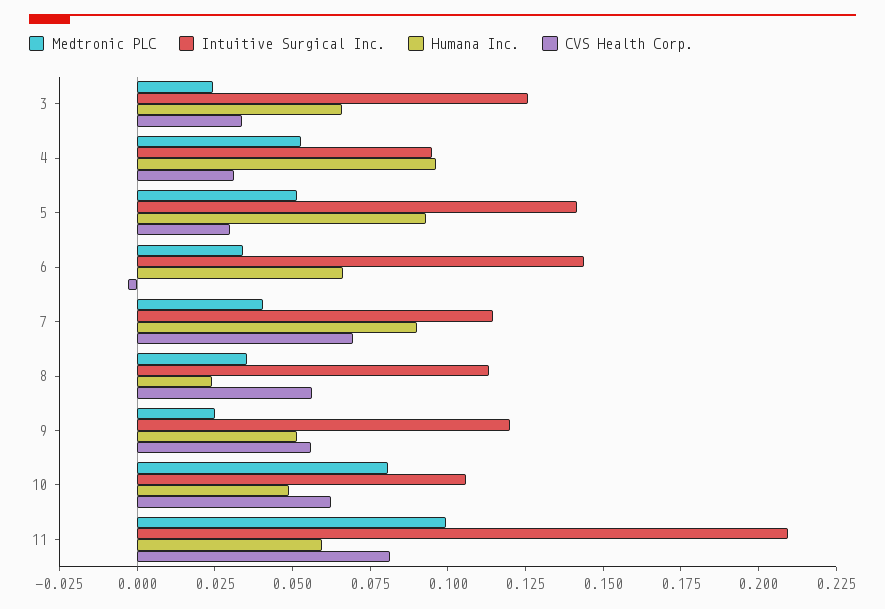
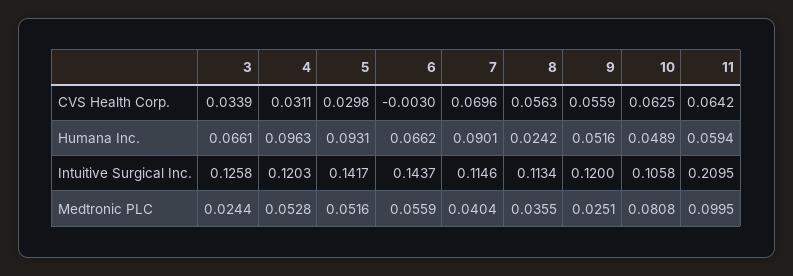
  {
    "Medtronic PLC": {
      "3": 0.0244,
      "4": 0.0528,
      "5": 0.0516,
-     "6": 0.035,
+     "6": 0.0559,
      "7": 0.0404,
      "8": 0.0355,
      "9": 0.0251,
      "10": 0.0808,
      "11": 0.0995
    },
    "Intuitive Surgical Inc.": {
      "3": 0.1258,
-     "4": 0.095,
+     "4": 0.1203,
      "5": 0.1417,
      "6": 0.1437,
      "7": 0.1146,
      "8": 0.1134,
      "9": 0.12,
      "10": 0.1058,
      "11": 0.2095
    },
    "Humana Inc.": {
      "3": 0.0661,
      "4": 0.0963,
      "5": 0.0931,
      "6": 0.0662,
      "7": 0.0901,
      "8": 0.0242,
      "9": 0.0516,
      "10": 0.0489,
      "11": 0.0594
    },
    "CVS Health Corp.": {
      "3": 0.0339,
      "4": 0.0311,
      "5": 0.0298,
      "6": -0.003,
      "7": 0.0696,
      "8": 0.0563,
      "9": 0.0559,
      "10": 0.0625,
-     "11": 0.08
+     "11": 0.0642
    }
  }

